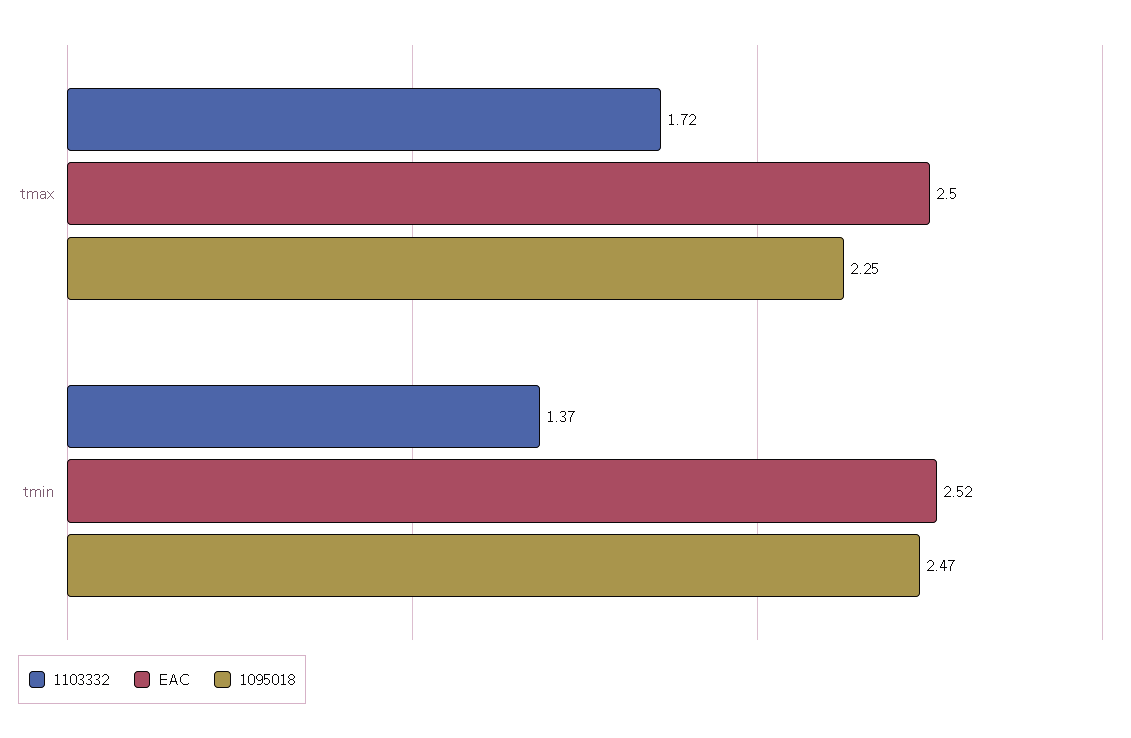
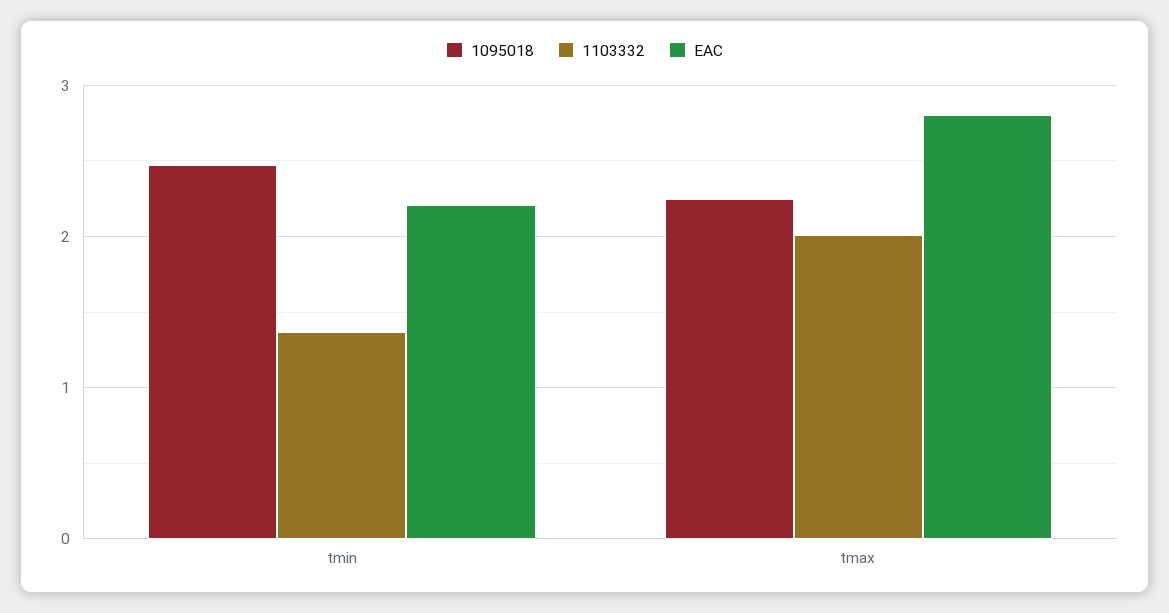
  {
    "1103332": {
-     "tmax": 1.72,
+     "tmax": 2,
      "tmin": 1.37
    },
    "EAC": {
-     "tmax": 2.5,
+     "tmax": 2.8,
-     "tmin": 2.52
+     "tmin": 2.2
    },
    "1095018": {
      "tmax": 2.25,
      "tmin": 2.47
    }
  }

